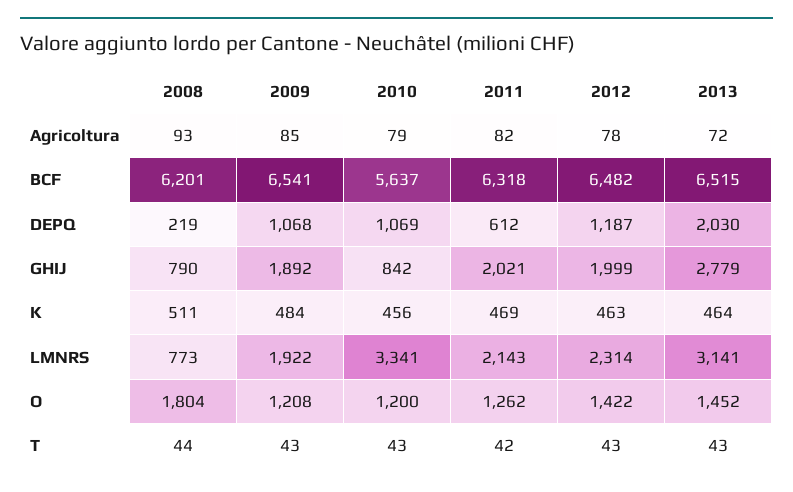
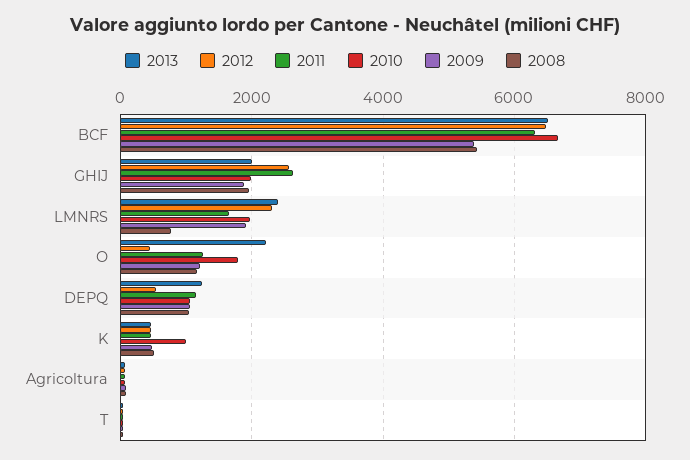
  {
    "2008": {
      "Agricoltura": 93,
-     "BCF": 6201,
+     "BCF": 5400,
-     "DEPQ": 219,
+     "DEPQ": 1000,
-     "GHIJ": 790,
+     "GHIJ": 2000,
      "K": 511,
      "LMNRS": 773,
-     "O": 1804,
+     "O": 1200,
      "T": 44
    },
    "2009": {
      "Agricoltura": 85,
-     "BCF": 6541,
+     "BCF": 5400,
      "DEPQ": 1068,
      "GHIJ": 1892,
      "K": 484,
      "LMNRS": 1922,
      "O": 1208,
      "T": 43
    },
    "2010": {
      "Agricoltura": 79,
-     "BCF": 5637,
+     "BCF": 6600,
      "DEPQ": 1069,
-     "GHIJ": 842,
+     "GHIJ": 2000,
-     "K": 456,
+     "K": 1000,
-     "LMNRS": 3341,
+     "LMNRS": 2000,
-     "O": 1200,
+     "O": 1800,
      "T": 43
    },
    "2011": {
      "Agricoltura": 82,
      "BCF": 6318,
-     "DEPQ": 612,
+     "DEPQ": 1200,
-     "GHIJ": 2021,
+     "GHIJ": 2600,
      "K": 469,
-     "LMNRS": 2143,
+     "LMNRS": 1600,
      "O": 1262,
      "T": 42
    },
    "2012": {
      "Agricoltura": 78,
      "BCF": 6482,
-     "DEPQ": 1187,
+     "DEPQ": 600,
-     "GHIJ": 1999,
+     "GHIJ": 2600,
      "K": 463,
      "LMNRS": 2314,
-     "O": 1422,
+     "O": 400,
      "T": 43
    },
    "2013": {
      "Agricoltura": 72,
      "BCF": 6515,
-     "DEPQ": 2030,
+     "DEPQ": 1200,
-     "GHIJ": 2779,
+     "GHIJ": 2000,
      "K": 464,
-     "LMNRS": 3141,
+     "LMNRS": 2400,
-     "O": 1452,
+     "O": 2200,
      "T": 43
    }
  }

